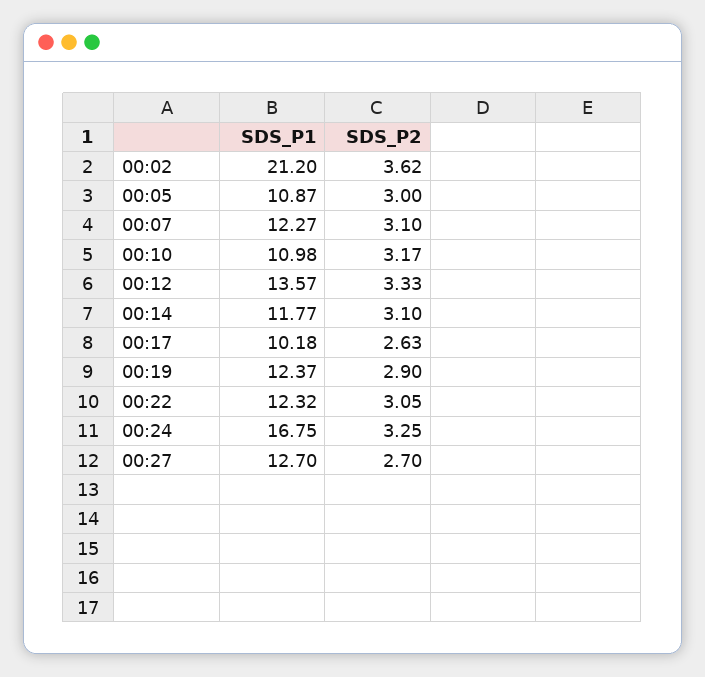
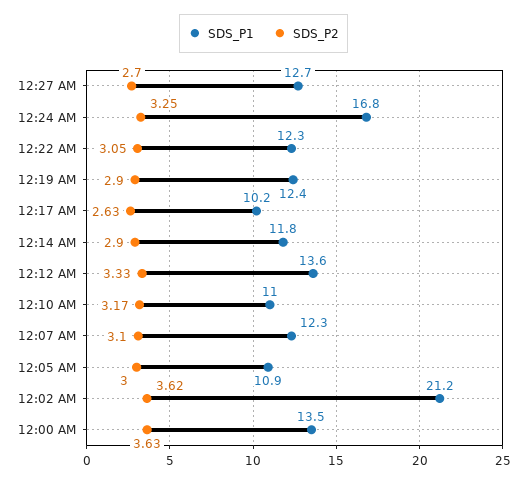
  {
    "SDS_P1": {
      "00:02": 21.2,
      "00:05": 10.87,
      "00:07": 12.27,
      "00:10": 10.98,
      "00:12": 13.57,
      "00:14": 11.77,
      "00:17": 10.18,
      "00:19": 12.37,
      "00:22": 12.32,
      "00:24": 16.75,
-     "00:27": 12.7
+     "00:27": 12.7,
+     "12:00 AM": 13.5
    },
    "SDS_P2": {
      "00:02": 3.62,
      "00:05": 3,
      "00:07": 3.1,
      "00:10": 3.17,
      "00:12": 3.33,
-     "00:14": 3.1,
+     "00:14": 2.9,
      "00:17": 2.63,
      "00:19": 2.9,
      "00:22": 3.05,
      "00:24": 3.25,
-     "00:27": 2.7
+     "00:27": 2.7,
+     "12:00 AM": 3.63
    }
  }

